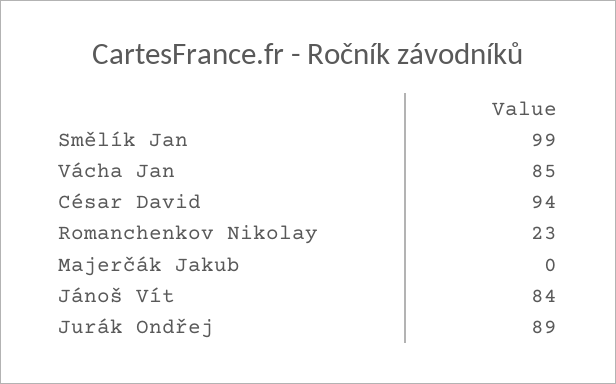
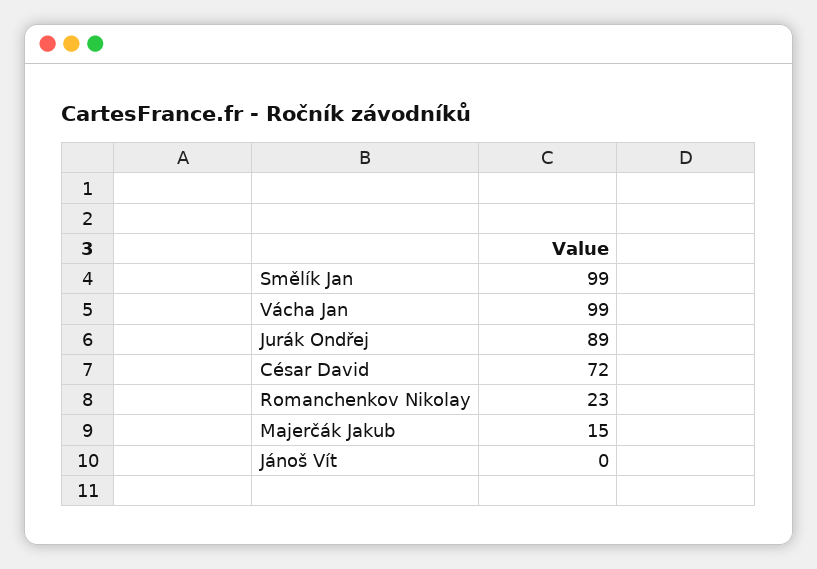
  {
    "Smělík Jan": 99,
-   "Vácha Jan": 85,
+   "Vácha Jan": 99,
-   "César David": 94,
+   "César David": 72,
    "Romanchenkov Nikolay": 23,
-   "Majerčák Jakub": 0,
+   "Majerčák Jakub": 15,
-   "Jánoš Vít": 84,
+   "Jánoš Vít": 0,
    "Jurák Ondřej": 89
  }

